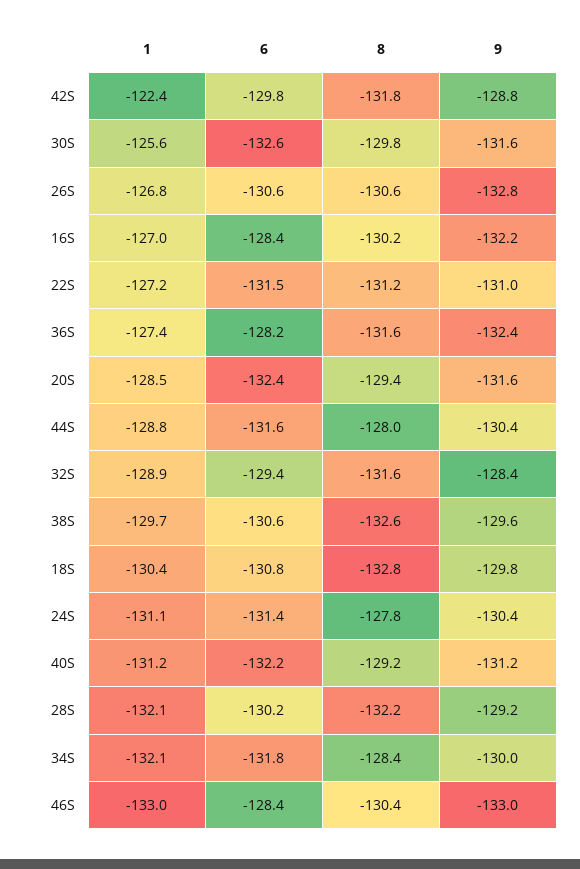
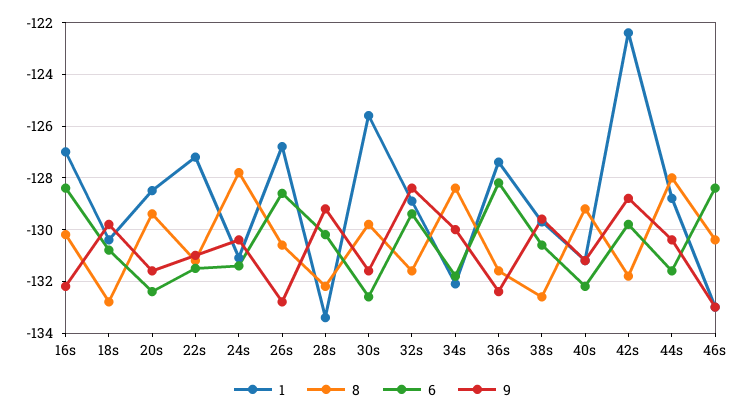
  {
    "1": {
      "42S": -122.4,
      "30S": -125.6,
      "26S": -126.8,
      "16S": -127,
      "22S": -127.2,
      "36S": -127.4,
      "20S": -128.5,
      "44S": -128.8,
      "32S": -128.9,
      "38S": -129.7,
      "18S": -130.4,
      "24S": -131.1,
      "40S": -131.2,
-     "28S": -132.1,
+     "28S": -133.5,
      "34S": -132.1,
      "46S": -133
    },
    "6": {
      "42S": -129.8,
      "30S": -132.6,
-     "26S": -130.6,
+     "26S": -128.5,
      "16S": -128.4,
      "22S": -131.5,
      "36S": -128.2,
      "20S": -132.4,
      "44S": -131.6,
      "32S": -129.4,
      "38S": -130.6,
      "18S": -130.8,
      "24S": -131.4,
      "40S": -132.2,
      "28S": -130.2,
      "34S": -131.8,
      "46S": -128.4
    },
    "8": {
      "42S": -131.8,
      "30S": -129.8,
      "26S": -130.6,
      "16S": -130.2,
      "22S": -131.2,
      "36S": -131.6,
      "20S": -129.4,
      "44S": -128,
      "32S": -131.6,
      "38S": -132.6,
      "18S": -132.8,
      "24S": -127.8,
      "40S": -129.2,
      "28S": -132.2,
      "34S": -128.4,
      "46S": -130.4
    },
    "9": {
      "42S": -128.8,
      "30S": -131.6,
      "26S": -132.8,
      "16S": -132.2,
      "22S": -131,
      "36S": -132.4,
      "20S": -131.6,
      "44S": -130.4,
      "32S": -128.4,
      "38S": -129.6,
      "18S": -129.8,
      "24S": -130.4,
      "40S": -131.2,
      "28S": -129.2,
      "34S": -130,
      "46S": -133
    }
  }

